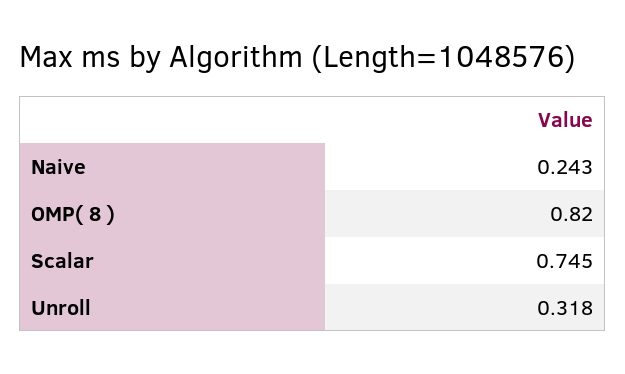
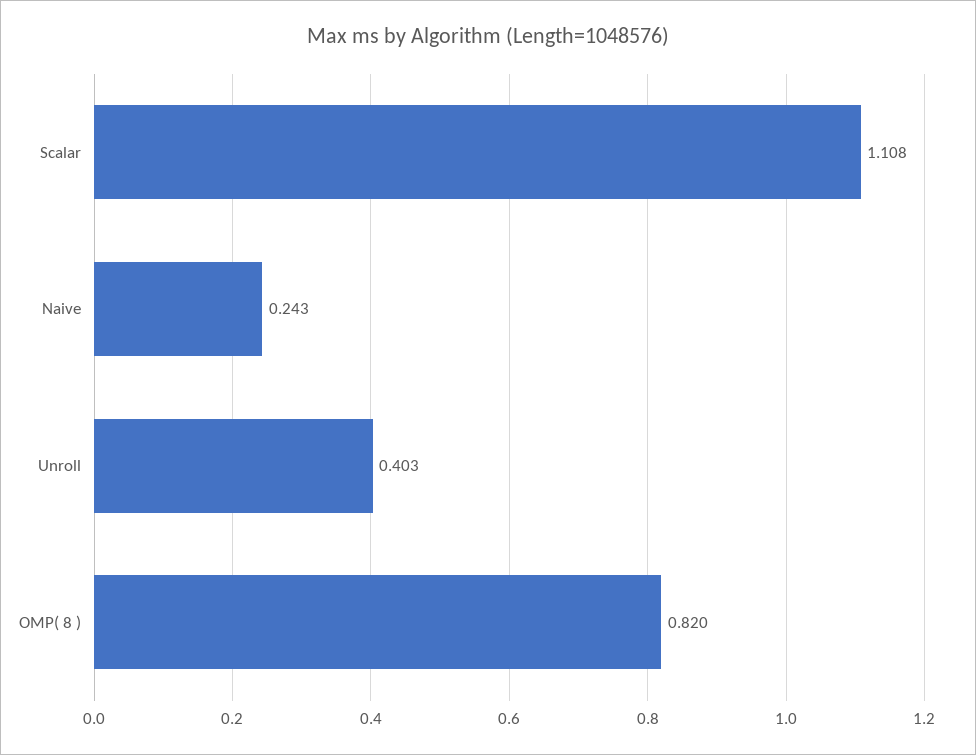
  {
    "Naive": 0.243,
    "OMP( 8 )": 0.82,
-   "Scalar": 0.745,
+   "Scalar": 1.108,
-   "Unroll": 0.318
+   "Unroll": 0.403
  }

